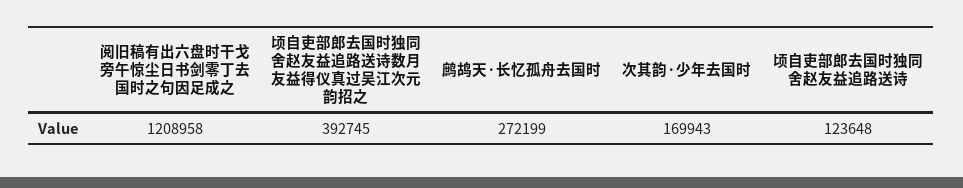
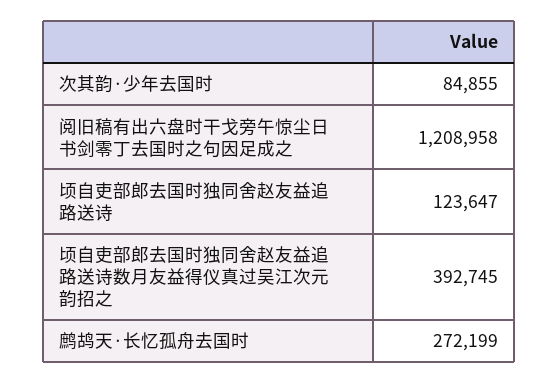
  {
    "阅旧稿有出六盘时干戈旁午惊尘日书剑零丁去国时之句因足成之": 1208958,
    "顷自吏部郎去国时独同舍赵友益追路送诗数月友益得仪真过吴江次元韵招之": 392745,
    "鹧鸪天·长忆孤舟去国时": 272199,
-   "次其韵·少年去国时": 169943,
+   "次其韵·少年去国时": 84855,
-   "顷自吏部郎去国时独同舍赵友益追路送诗": 123648
+   "顷自吏部郎去国时独同舍赵友益追路送诗": 123647
  }

